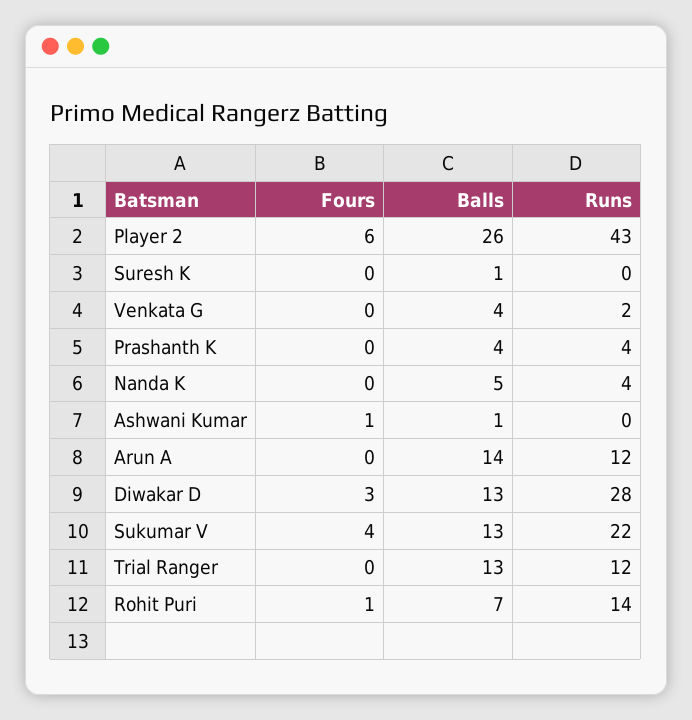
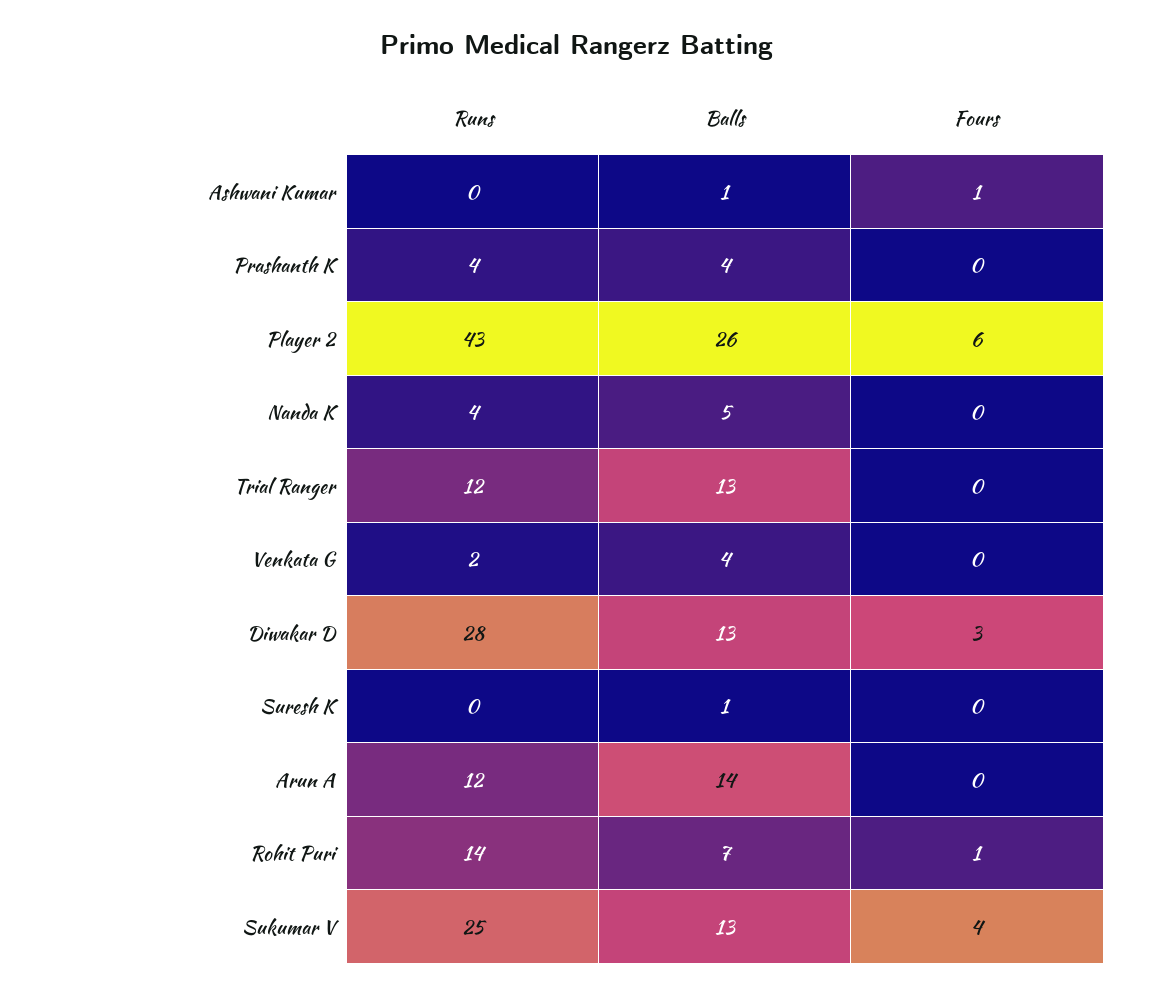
  {
    "Fours": {
      "Player 2": 6,
      "Suresh K": 0,
      "Venkata G": 0,
      "Prashanth K": 0,
      "Nanda K": 0,
      "Ashwani Kumar": 1,
      "Arun A": 0,
      "Diwakar D": 3,
      "Sukumar V": 4,
      "Trial Ranger": 0,
      "Rohit Puri": 1
    },
    "Balls": {
      "Player 2": 26,
      "Suresh K": 1,
      "Venkata G": 4,
      "Prashanth K": 4,
      "Nanda K": 5,
      "Ashwani Kumar": 1,
      "Arun A": 14,
      "Diwakar D": 13,
      "Sukumar V": 13,
      "Trial Ranger": 13,
      "Rohit Puri": 7
    },
    "Runs": {
      "Player 2": 43,
      "Suresh K": 0,
      "Venkata G": 2,
      "Prashanth K": 4,
      "Nanda K": 4,
      "Ashwani Kumar": 0,
      "Arun A": 12,
      "Diwakar D": 28,
-     "Sukumar V": 22,
+     "Sukumar V": 25,
      "Trial Ranger": 12,
      "Rohit Puri": 14
    }
  }

